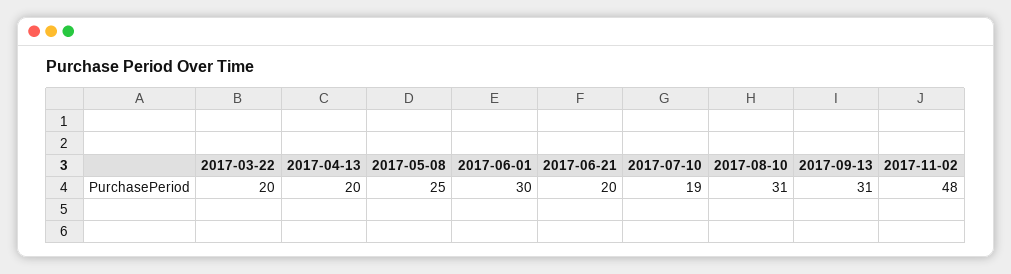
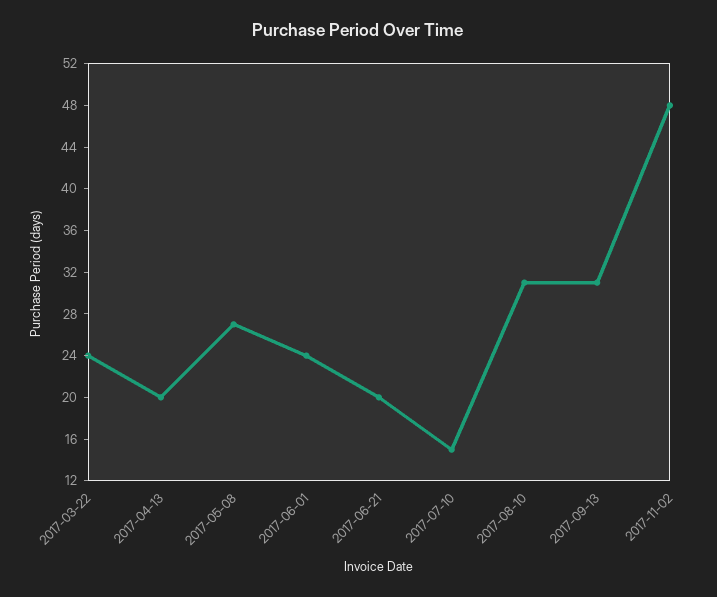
  {
-   "2017-03-22": 20,
+   "2017-03-22": 24,
    "2017-04-13": 20,
-   "2017-05-08": 25,
+   "2017-05-08": 27,
-   "2017-06-01": 30,
+   "2017-06-01": 24,
    "2017-06-21": 20,
-   "2017-07-10": 19,
+   "2017-07-10": 15,
    "2017-08-10": 31,
    "2017-09-13": 31,
    "2017-11-02": 48
  }

